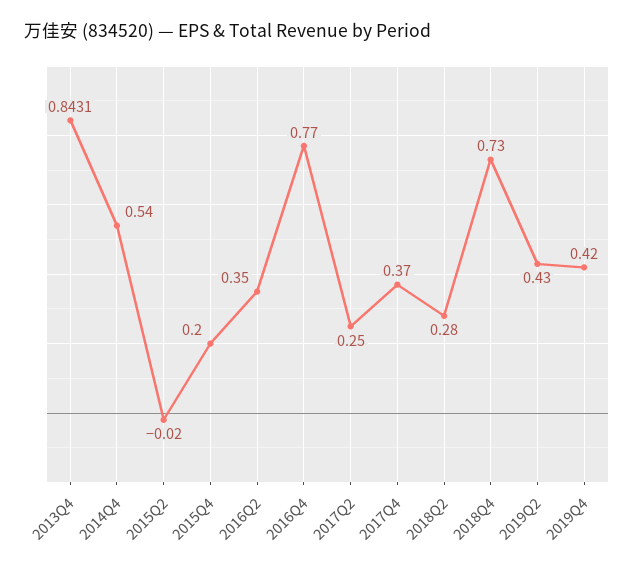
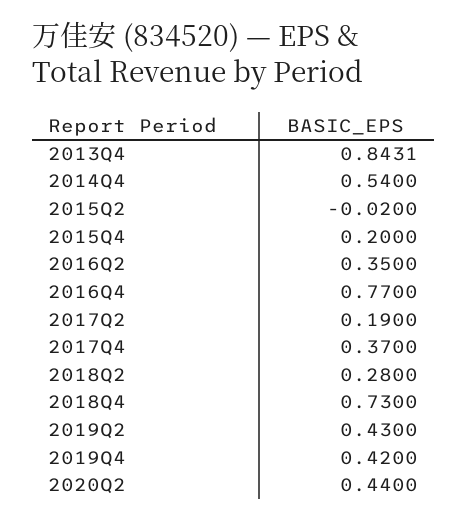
  {
    "2013Q4": 0.8431,
    "2014Q4": 0.54,
    "2015Q2": -0.02,
    "2015Q4": 0.2,
    "2016Q2": 0.35,
    "2016Q4": 0.77,
-   "2017Q2": 0.25,
+   "2017Q2": 0.19,
    "2017Q4": 0.37,
    "2018Q2": 0.28,
    "2018Q4": 0.73,
    "2019Q2": 0.43,
-   "2019Q4": 0.42
+   "2019Q4": 0.42,
+   "2020Q2": 0.44
  }

